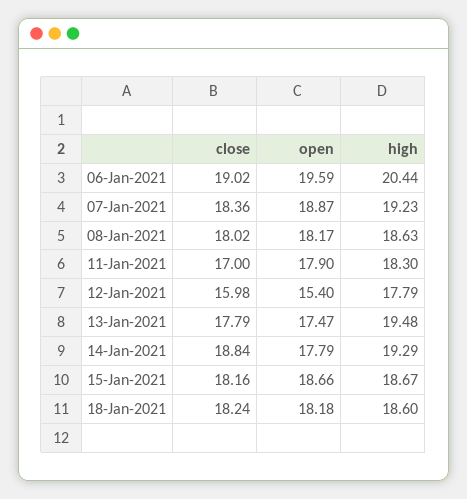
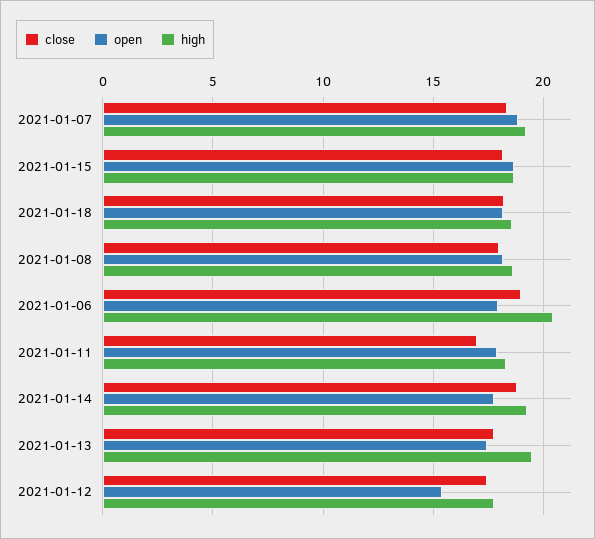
  {
    "close": {
      "06-Jan-2021": 19.02,
      "07-Jan-2021": 18.36,
      "08-Jan-2021": 18.02,
      "11-Jan-2021": 17,
-     "12-Jan-2021": 15.98,
+     "12-Jan-2021": 17.5,
      "13-Jan-2021": 17.79,
      "14-Jan-2021": 18.84,
      "15-Jan-2021": 18.16,
      "18-Jan-2021": 18.24
    },
    "open": {
-     "06-Jan-2021": 19.59,
+     "06-Jan-2021": 18,
      "07-Jan-2021": 18.87,
      "08-Jan-2021": 18.17,
      "11-Jan-2021": 17.9,
      "12-Jan-2021": 15.4,
      "13-Jan-2021": 17.47,
      "14-Jan-2021": 17.79,
      "15-Jan-2021": 18.66,
      "18-Jan-2021": 18.18
    },
    "high": {
      "06-Jan-2021": 20.44,
      "07-Jan-2021": 19.23,
      "08-Jan-2021": 18.63,
      "11-Jan-2021": 18.3,
      "12-Jan-2021": 17.79,
      "13-Jan-2021": 19.48,
      "14-Jan-2021": 19.29,
      "15-Jan-2021": 18.67,
      "18-Jan-2021": 18.6
    }
  }

